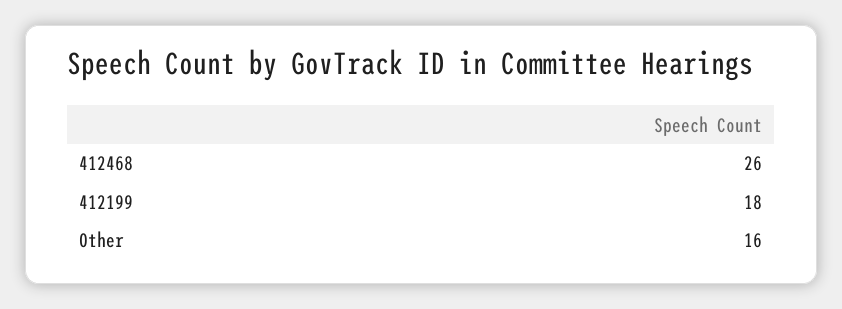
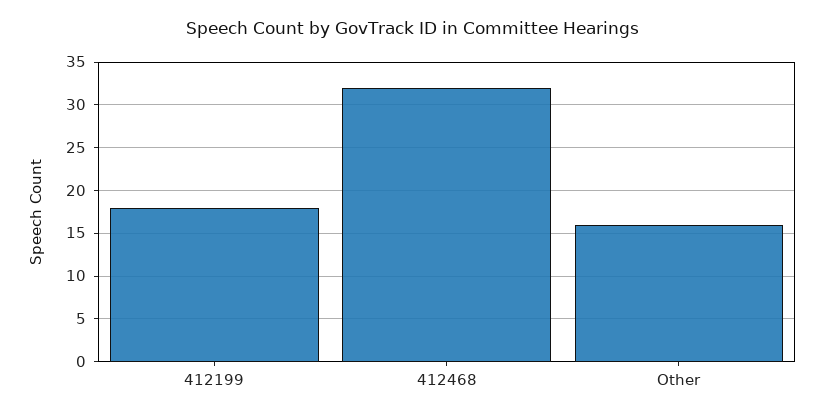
  {
-   "412468": 26,
+   "412468": 32,
    "412199": 18,
    "Other": 16
  }

